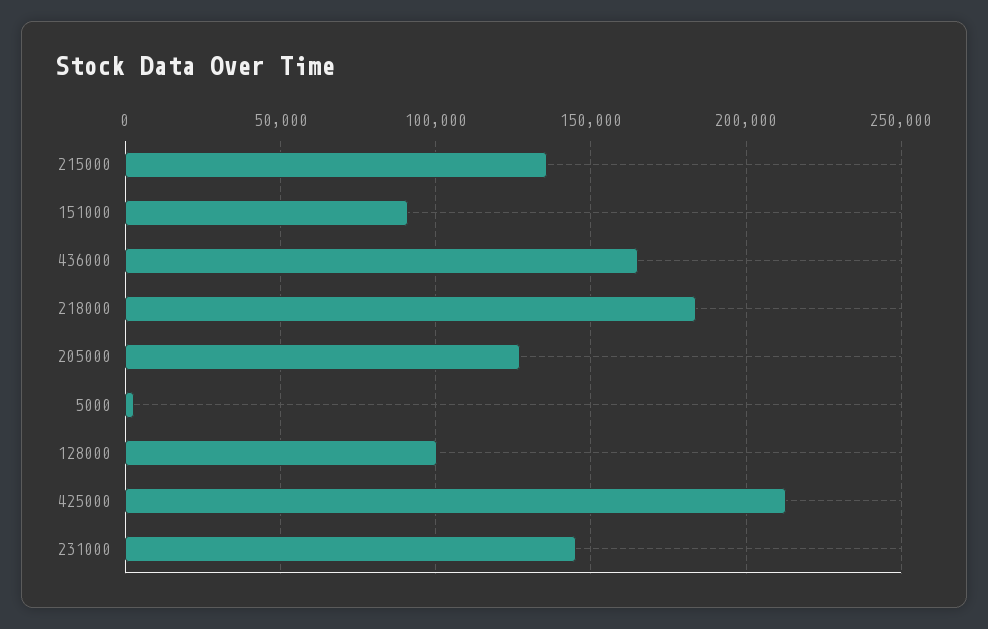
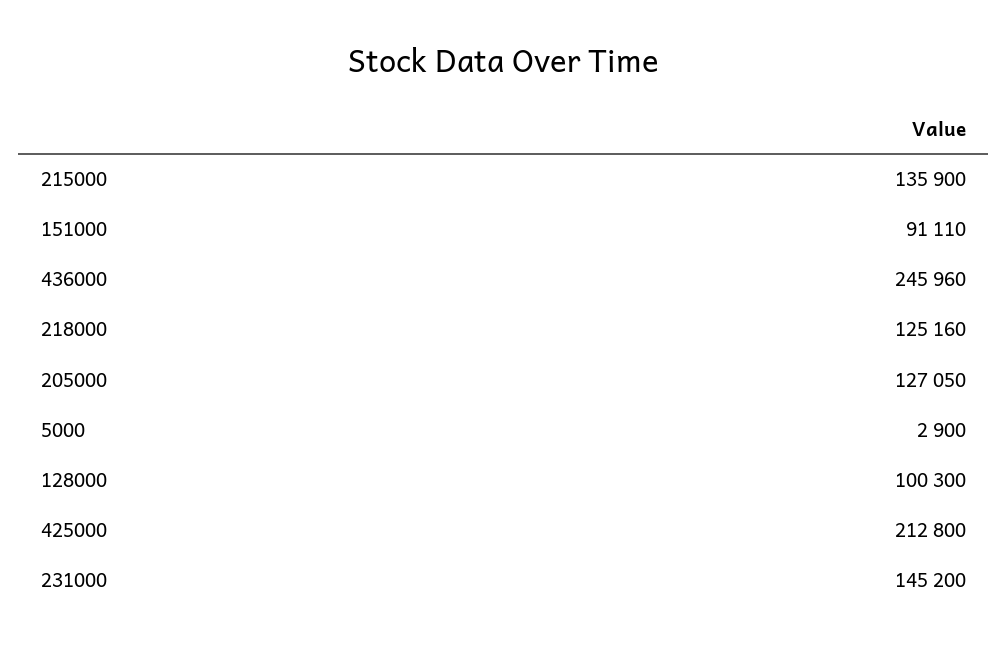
  {
    "215000": 135900,
    "151000": 91110,
-   "436000": 165000,
+   "436000": 245960,
-   "218000": 185000,
+   "218000": 125160,
    "205000": 127050,
    "5000": 2900,
    "128000": 100300,
    "425000": 212800,
    "231000": 145200
  }

